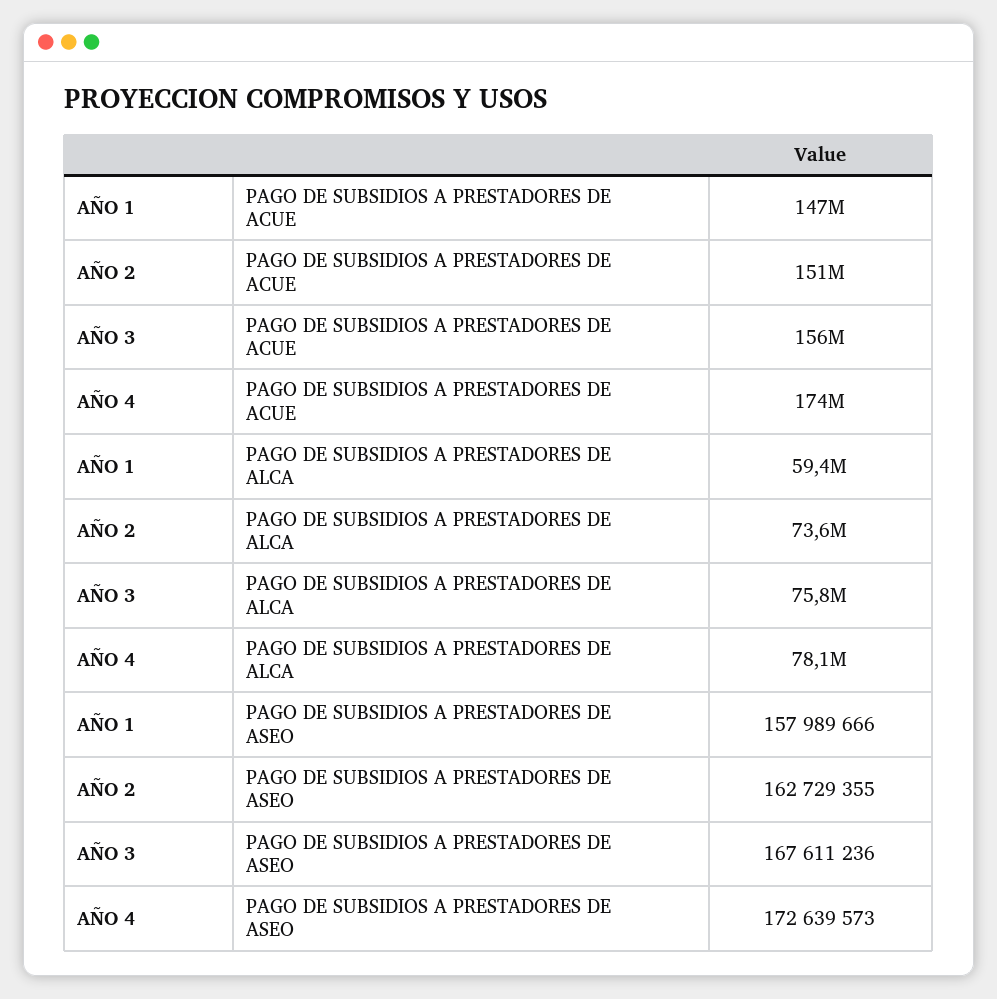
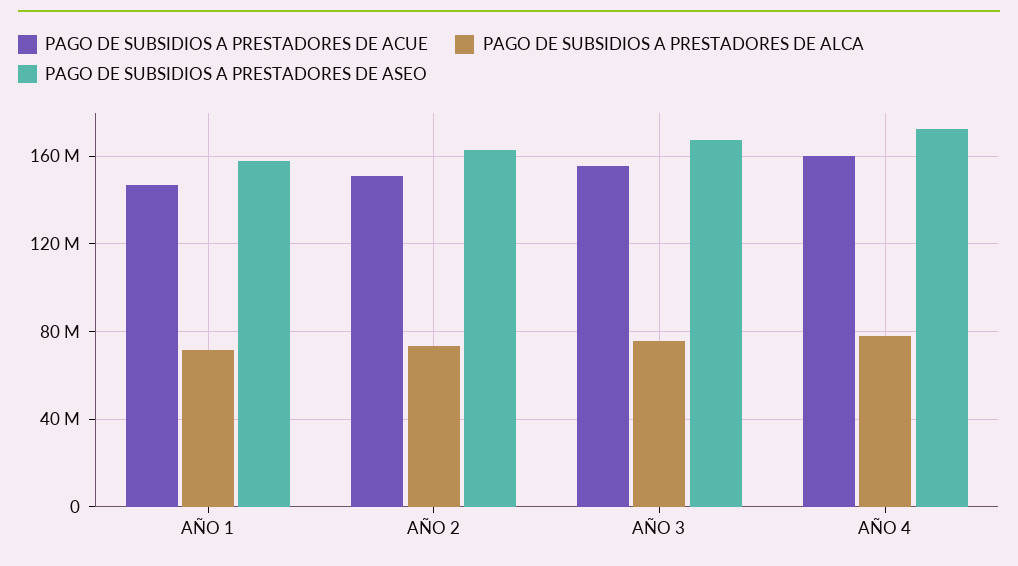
  {
    "PAGO DE SUBSIDIOS A PRESTADORES DE ACUE": {
      "AÑO 1": 147000000,
      "AÑO 2": 151000000,
      "AÑO 3": 156000000,
-     "AÑO 4": 174000000
+     "AÑO 4": 160000000
    },
    "PAGO DE SUBSIDIOS A PRESTADORES DE ALCA": {
-     "AÑO 1": 59400000,
+     "AÑO 1": 70000000,
      "AÑO 2": 73600000,
      "AÑO 3": 75800000,
      "AÑO 4": 78100000
    },
    "PAGO DE SUBSIDIOS A PRESTADORES DE ASEO": {
      "AÑO 1": 157989666,
      "AÑO 2": 162729355,
      "AÑO 3": 167611236,
      "AÑO 4": 172639573
    }
  }

